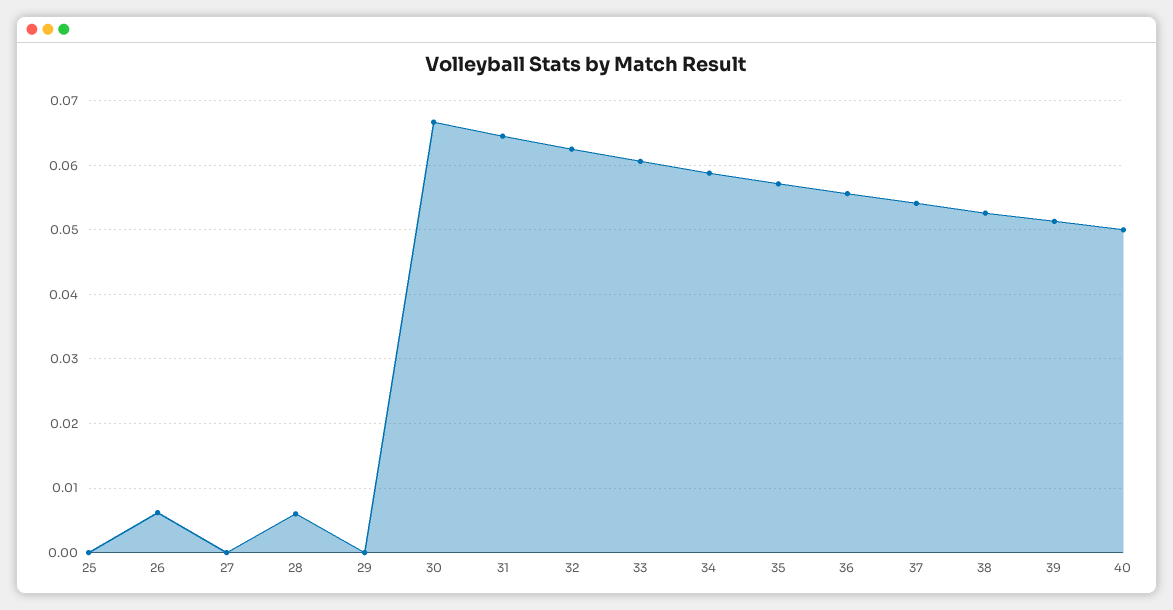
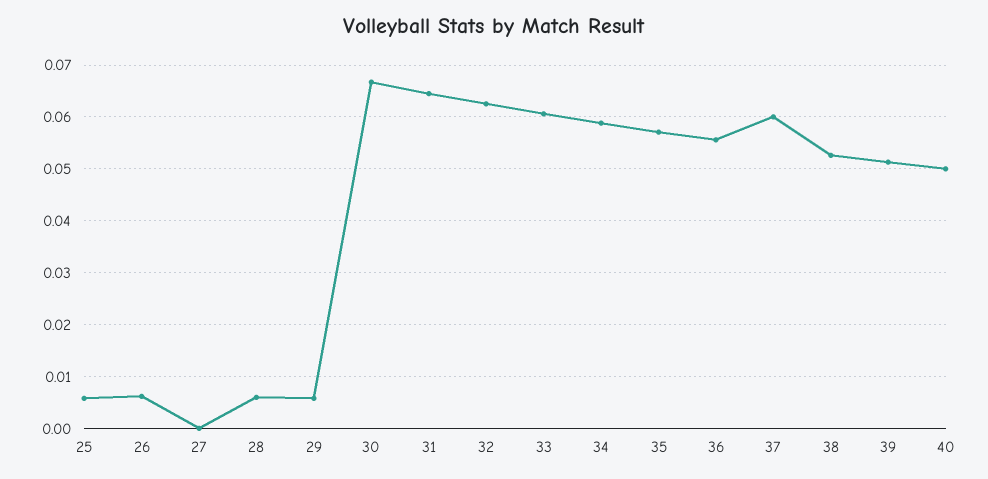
  {
-   "25": 0,
+   "25": 0.006,
    "26": 0.006,
    "27": 0,
    "28": 0.006,
-   "29": 0,
+   "29": 0.006,
    "30": 0.067,
    "31": 0.065,
    "32": 0.063,
    "33": 0.061,
    "34": 0.059,
    "35": 0.057,
    "36": 0.056,
-   "37": 0.054,
+   "37": 0.06,
    "38": 0.053,
    "39": 0.051,
    "40": 0.05
  }

